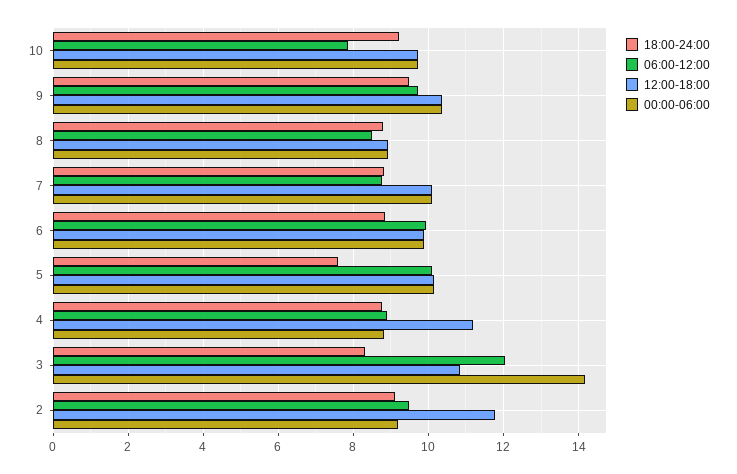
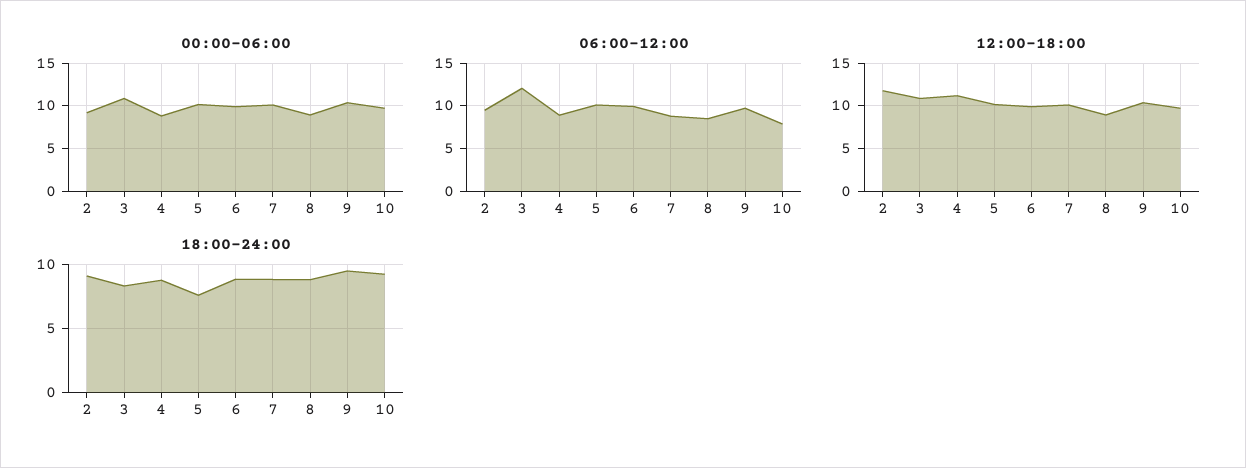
  {
    "18:00-24:00": {
      "10": 9.2,
      "9": 9.4,
      "8": 8.8,
      "7": 8.8,
      "6": 8.8,
      "5": 7.6,
      "4": 8.8,
      "3": 8.4,
      "2": 9.2
    },
    "06:00-12:00": {
      "10": 7.8,
      "9": 9.8,
      "8": 8.6,
      "7": 8.8,
      "6": 10,
      "5": 10.2,
      "4": 9,
      "3": 12,
      "2": 9.4
    },
    "12:00-18:00": {
      "10": 9.8,
      "9": 10.4,
      "8": 9,
      "7": 10.2,
      "6": 9.8,
      "5": 10.2,
      "4": 11.2,
      "3": 10.8,
      "2": 11.8
    },
    "00:00-06:00": {
      "10": 9.8,
      "9": 10.4,
      "8": 9,
      "7": 10.2,
      "6": 9.8,
      "5": 10.2,
      "4": 8.8,
-     "3": 14.2,
+     "3": 11,
      "2": 9.2
    }
  }

